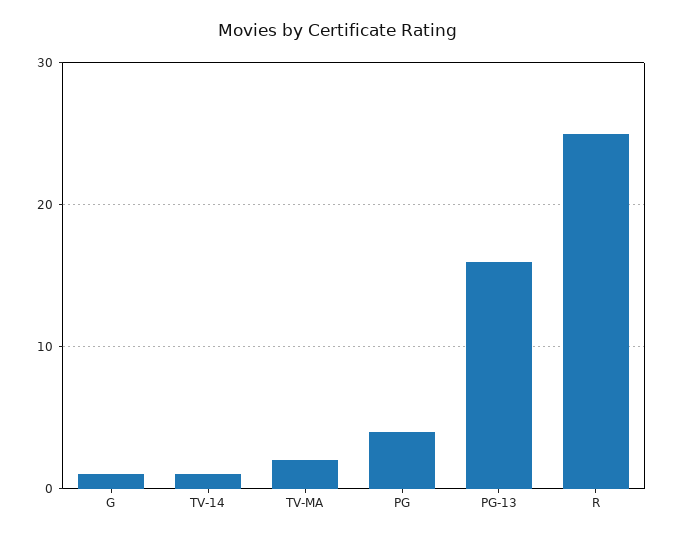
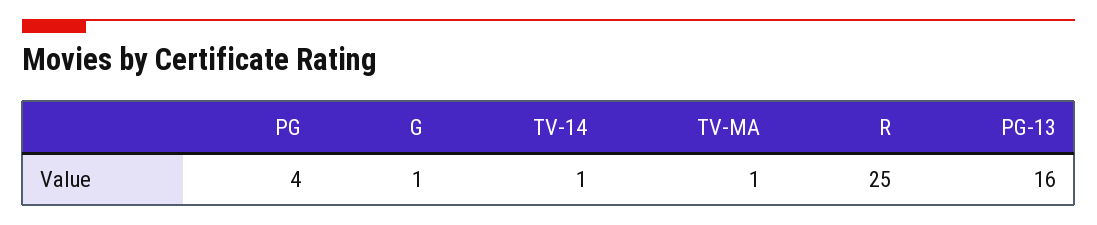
  {
    "G": 1,
    "TV-14": 1,
-   "TV-MA": 2,
+   "TV-MA": 1,
    "PG": 4,
    "PG-13": 16,
    "R": 25
  }

